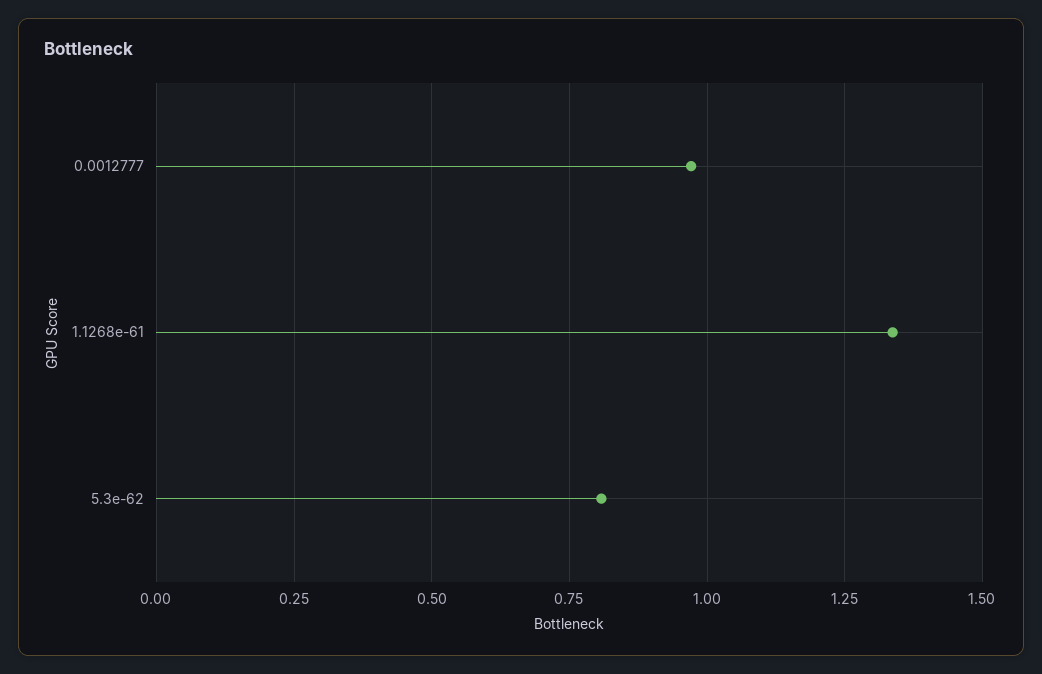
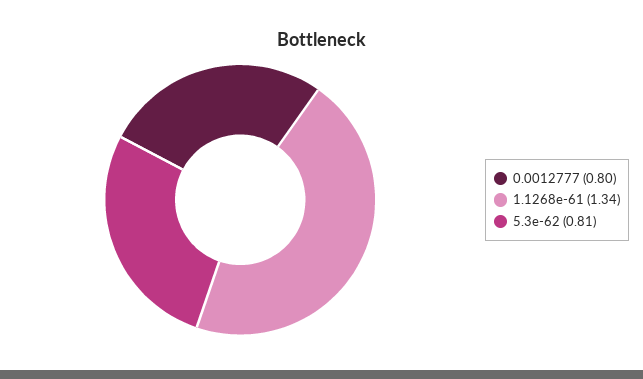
  {
-   "0.0012777": 0.975,
+   "0.0012777": 0.8,
    "1.1268e-61": 1.34,
    "5.3e-62": 0.81
  }

